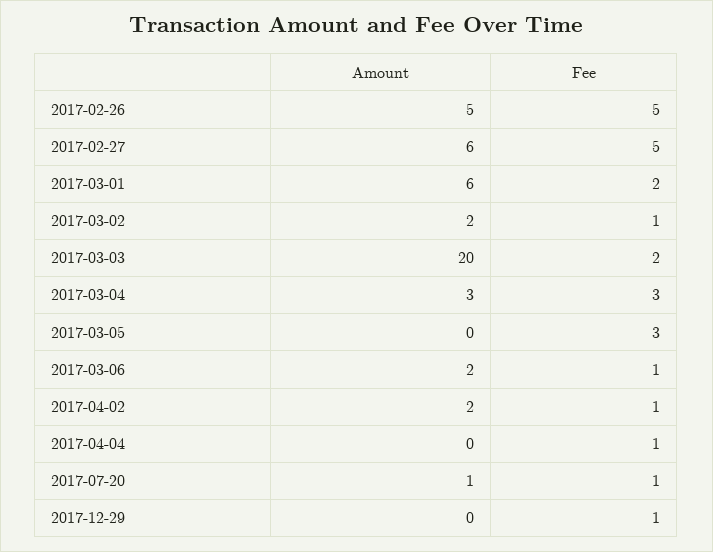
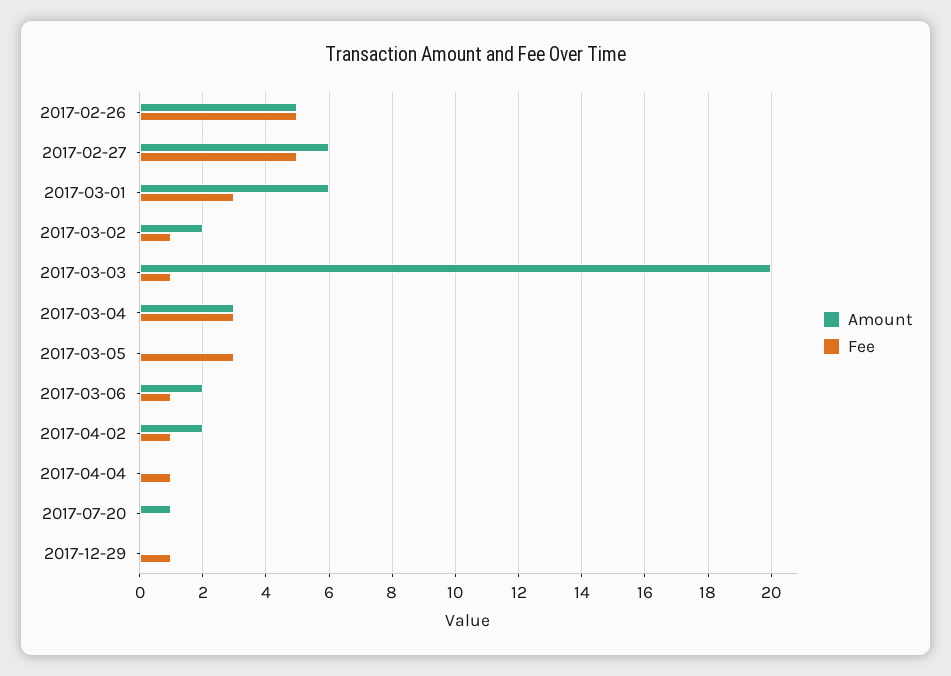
  {
    "Amount": {
      "2017-02-26": 5,
      "2017-02-27": 6,
      "2017-03-01": 6,
      "2017-03-02": 2,
      "2017-03-03": 20,
      "2017-03-04": 3,
      "2017-03-05": 0,
      "2017-03-06": 2,
      "2017-04-02": 2,
      "2017-04-04": 0,
      "2017-07-20": 1,
      "2017-12-29": 0
    },
    "Fee": {
      "2017-02-26": 5,
      "2017-02-27": 5,
-     "2017-03-01": 2,
+     "2017-03-01": 3,
      "2017-03-02": 1,
-     "2017-03-03": 2,
+     "2017-03-03": 1,
      "2017-03-04": 3,
      "2017-03-05": 3,
      "2017-03-06": 1,
      "2017-04-02": 1,
      "2017-04-04": 1,
-     "2017-07-20": 1,
+     "2017-07-20": 0,
      "2017-12-29": 1
    }
  }

